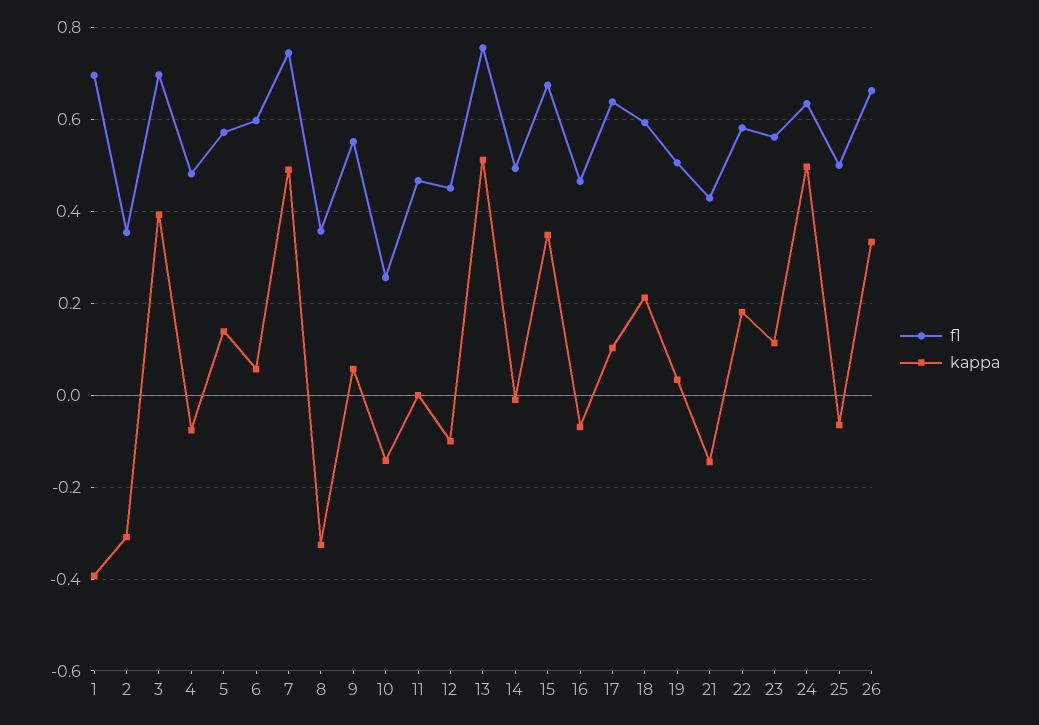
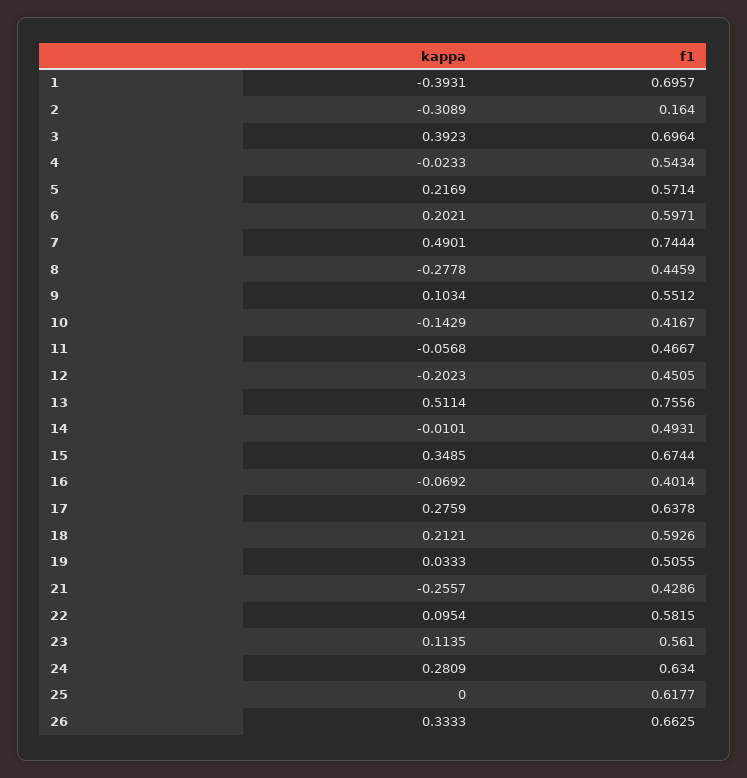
  {
    "f1": {
      "1": 0.6957,
-     "2": 0.36,
+     "2": 0.164,
      "3": 0.6964,
-     "4": 0.48,
+     "4": 0.5434,
      "5": 0.5714,
      "6": 0.5971,
      "7": 0.7444,
-     "8": 0.36,
+     "8": 0.4459,
      "9": 0.5512,
-     "10": 0.26,
+     "10": 0.4167,
      "11": 0.4667,
      "12": 0.4505,
      "13": 0.7556,
      "14": 0.4931,
      "15": 0.6744,
-     "16": 0.46,
+     "16": 0.4014,
      "17": 0.6378,
      "18": 0.5926,
      "19": 0.5055,
      "21": 0.4286,
      "22": 0.5815,
      "23": 0.561,
      "24": 0.634,
-     "25": 0.5,
+     "25": 0.6177,
      "26": 0.6625
    },
    "kappa": {
      "1": -0.3931,
      "2": -0.3089,
      "3": 0.3923,
-     "4": -0.08,
+     "4": -0.0233,
-     "5": 0.14,
+     "5": 0.2169,
-     "6": 0.06,
+     "6": 0.2021,
      "7": 0.4901,
-     "8": -0.32,
+     "8": -0.2778,
-     "9": 0.06,
+     "9": 0.1034,
      "10": -0.1429,
-     "11": 0,
+     "11": -0.0568,
-     "12": -0.1,
+     "12": -0.2023,
      "13": 0.5114,
      "14": -0.0101,
      "15": 0.3485,
      "16": -0.0692,
-     "17": 0.1,
+     "17": 0.2759,
      "18": 0.2121,
      "19": 0.0333,
-     "21": -0.14,
+     "21": -0.2557,
-     "22": 0.18,
+     "22": 0.0954,
      "23": 0.1135,
-     "24": 0.5,
+     "24": 0.2809,
-     "25": -0.06,
+     "25": 0,
      "26": 0.3333
    }
  }

